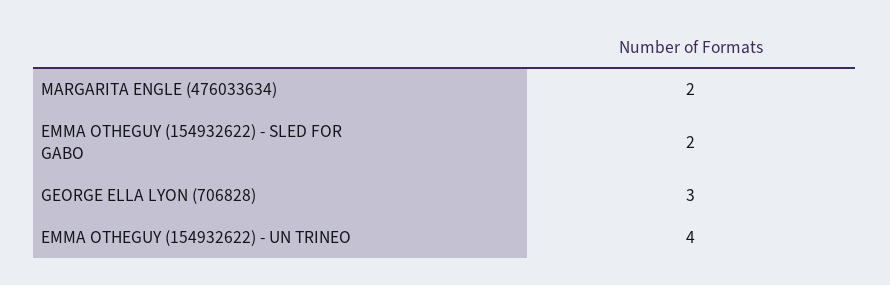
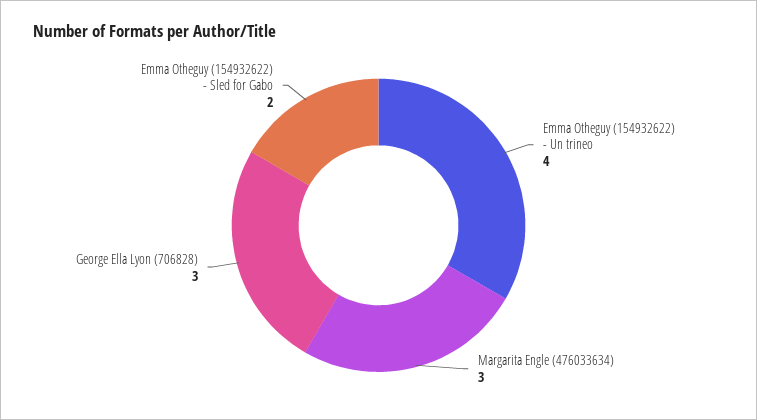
  {
-   "MARGARITA ENGLE (476033634)": 2,
+   "MARGARITA ENGLE (476033634)": 3,
    "EMMA OTHEGUY (154932622) - SLED FOR GABO": 2,
    "GEORGE ELLA LYON (706828)": 3,
    "EMMA OTHEGUY (154932622) - UN TRINEO": 4
  }

